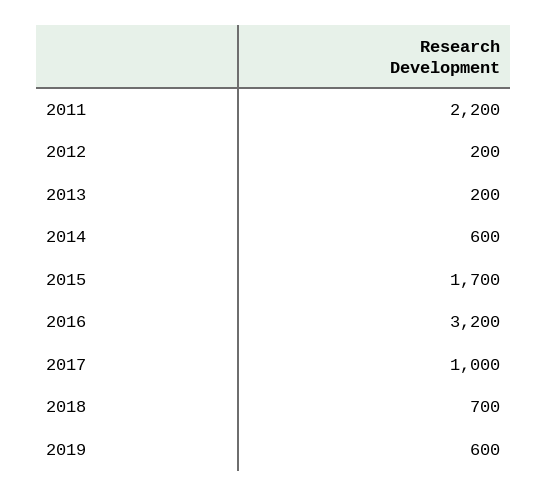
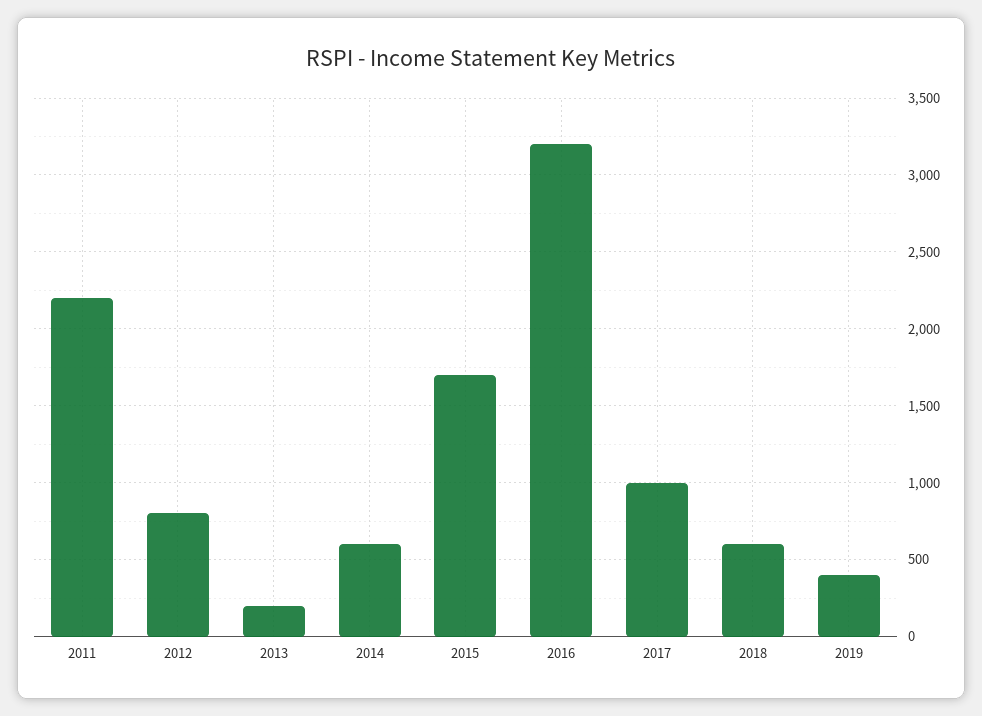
  {
    "2011": 2200,
-   "2012": 200,
+   "2012": 800,
    "2013": 200,
    "2014": 600,
    "2015": 1700,
    "2016": 3200,
    "2017": 1000,
-   "2018": 700,
+   "2018": 600,
-   "2019": 600
+   "2019": 400
  }

